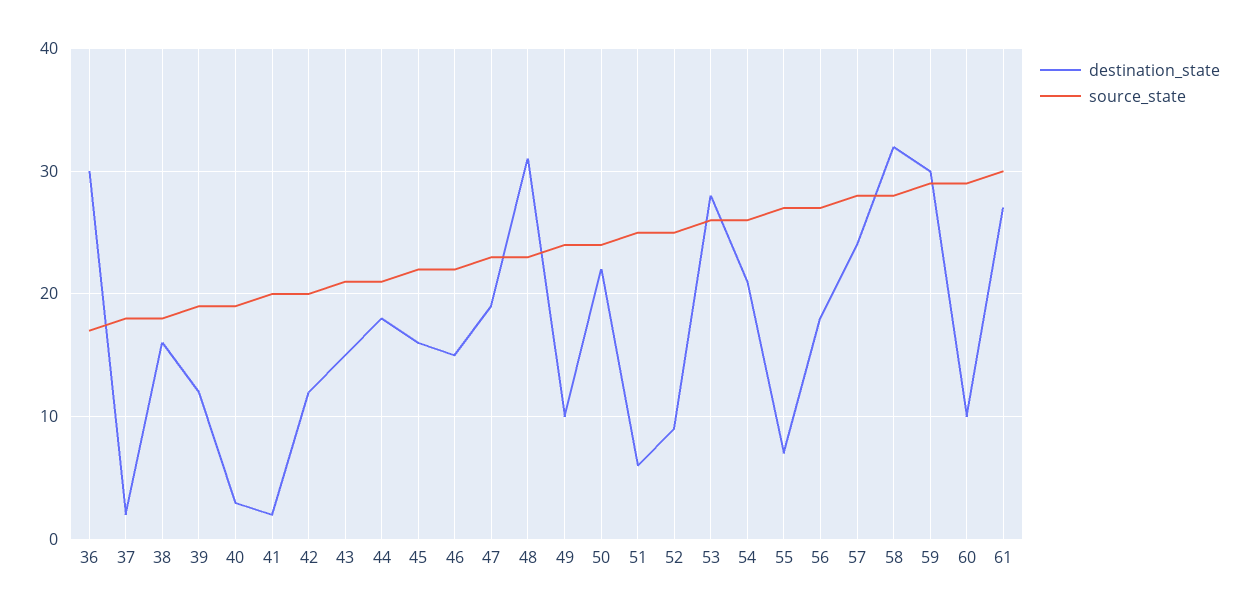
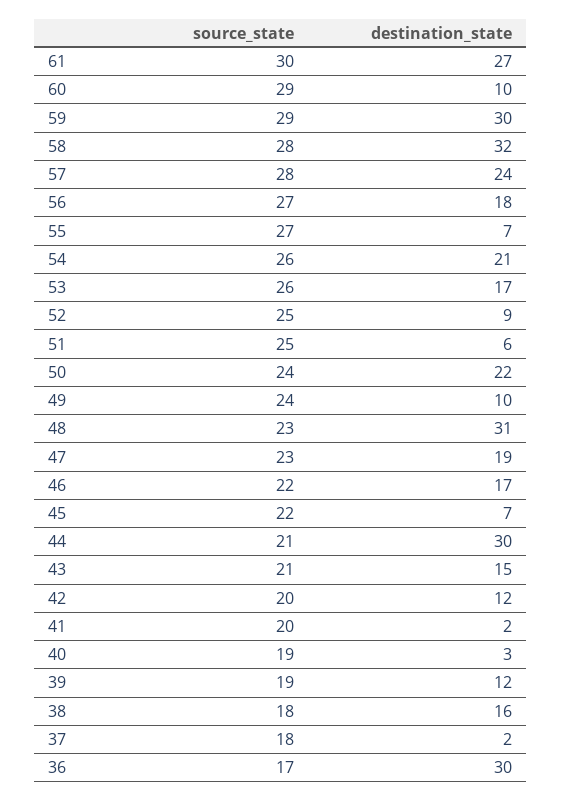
  {
    "destination_state": {
      "36": 30,
      "37": 2,
      "38": 16,
      "39": 12,
      "40": 3,
      "41": 2,
      "42": 12,
      "43": 15,
-     "44": 18,
+     "44": 30,
-     "45": 16,
+     "45": 7,
-     "46": 15,
+     "46": 17,
      "47": 19,
      "48": 31,
      "49": 10,
      "50": 22,
      "51": 6,
      "52": 9,
-     "53": 28,
+     "53": 17,
      "54": 21,
      "55": 7,
      "56": 18,
      "57": 24,
      "58": 32,
      "59": 30,
      "60": 10,
      "61": 27
    },
    "source_state": {
      "36": 17,
      "37": 18,
      "38": 18,
      "39": 19,
      "40": 19,
      "41": 20,
      "42": 20,
      "43": 21,
      "44": 21,
      "45": 22,
      "46": 22,
      "47": 23,
      "48": 23,
      "49": 24,
      "50": 24,
      "51": 25,
      "52": 25,
      "53": 26,
      "54": 26,
      "55": 27,
      "56": 27,
      "57": 28,
      "58": 28,
      "59": 29,
      "60": 29,
      "61": 30
    }
  }

